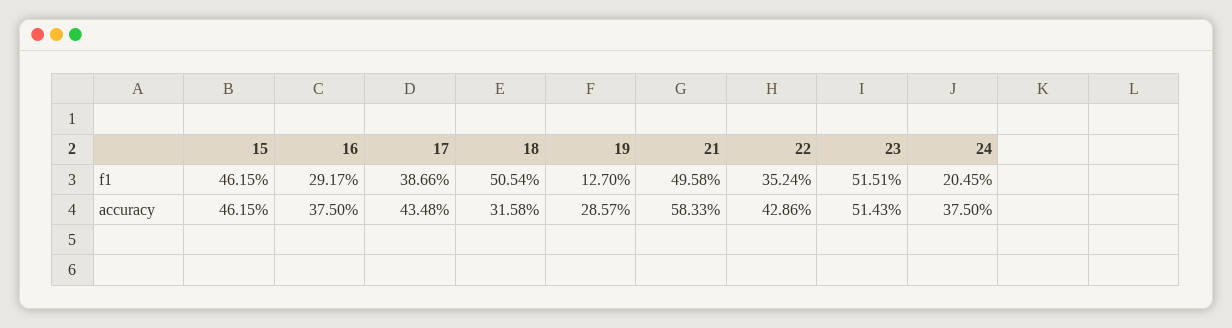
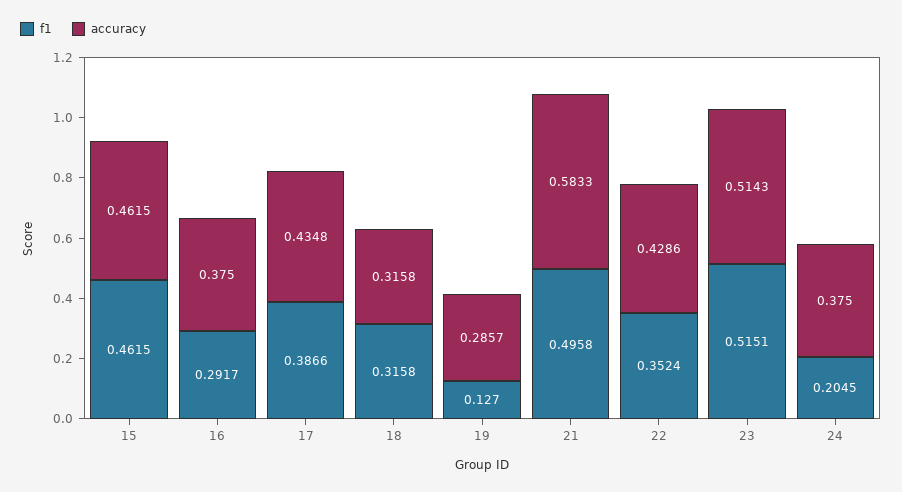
  {
    "f1": {
      "15": 0.4615,
      "16": 0.2917,
      "17": 0.3866,
-     "18": 0.5054,
+     "18": 0.3158,
      "19": 0.127,
      "21": 0.4958,
      "22": 0.3524,
      "23": 0.5151,
      "24": 0.2045
    },
    "accuracy": {
      "15": 0.4615,
      "16": 0.375,
      "17": 0.4348,
      "18": 0.3158,
      "19": 0.2857,
      "21": 0.5833,
      "22": 0.4286,
      "23": 0.5143,
      "24": 0.375
    }
  }

